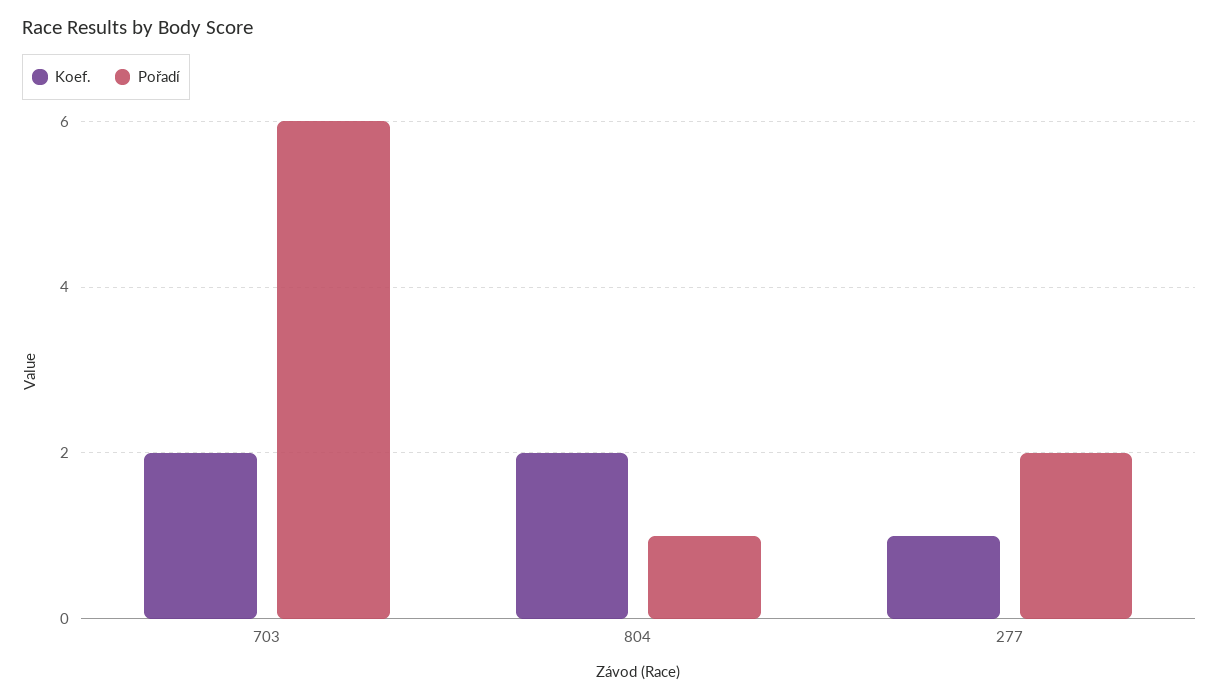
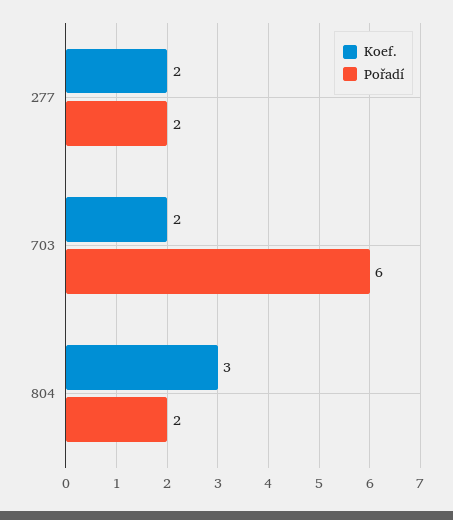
  {
    "Koef.": {
      "703": 2,
-     "804": 2,
+     "804": 3,
-     "277": 1
+     "277": 2
    },
    "Pořadí": {
      "703": 6,
-     "804": 1,
+     "804": 2,
      "277": 2
    }
  }

